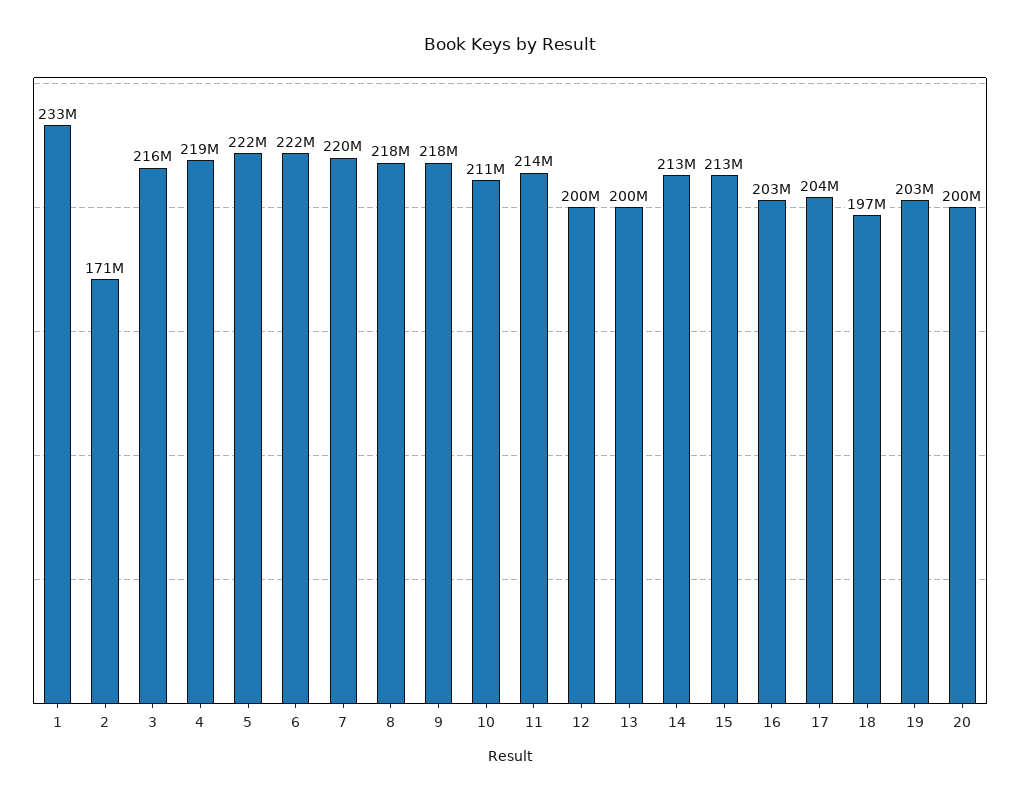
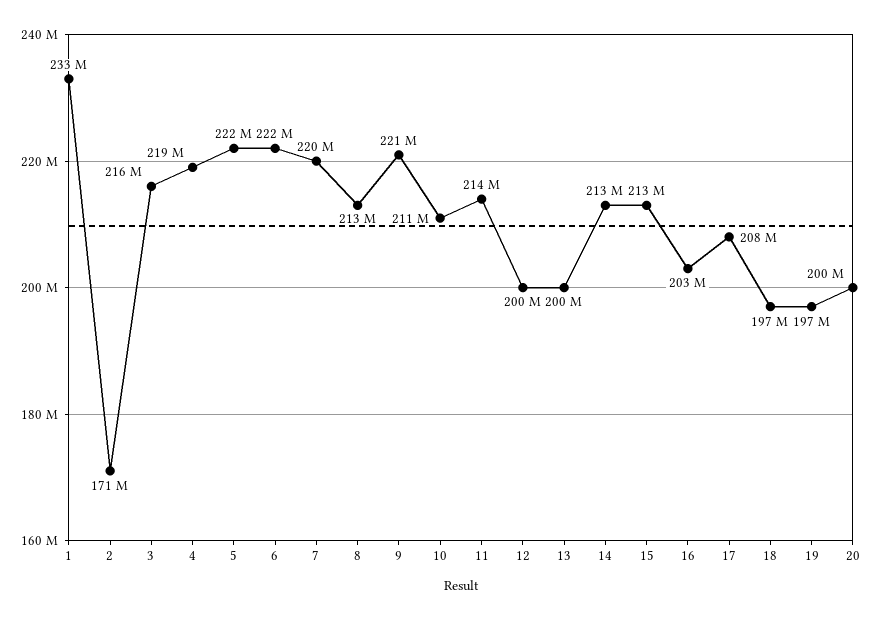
  {
    "1": 233000000,
    "2": 171000000,
    "3": 216000000,
    "4": 219000000,
    "5": 222000000,
    "6": 222000000,
    "7": 220000000,
-   "8": 218000000,
+   "8": 213000000,
-   "9": 218000000,
+   "9": 221000000,
    "10": 211000000,
    "11": 214000000,
    "12": 200000000,
    "13": 200000000,
    "14": 213000000,
    "15": 213000000,
    "16": 203000000,
-   "17": 204000000,
+   "17": 208000000,
    "18": 197000000,
-   "19": 203000000,
+   "19": 197000000,
    "20": 200000000
  }

